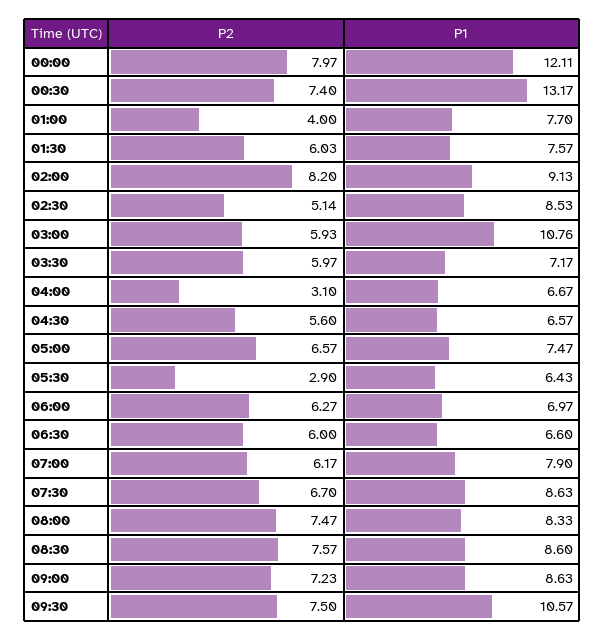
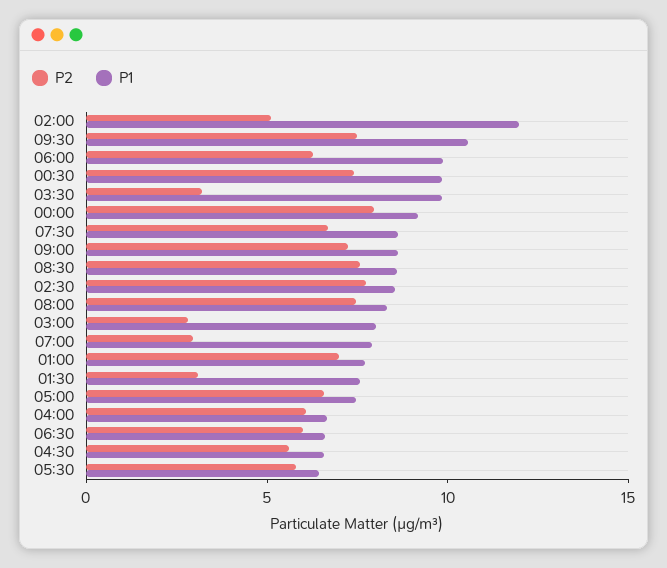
  {
    "P2": {
      "00:00": 7.97,
      "00:30": 7.4,
-     "01:00": 4,
+     "01:00": 7,
-     "01:30": 6.03,
+     "01:30": 3,
-     "02:00": 8.2,
+     "02:00": 5,
-     "02:30": 5.14,
+     "02:30": 8,
-     "03:00": 5.93,
+     "03:00": 3,
-     "03:30": 5.97,
+     "03:30": 3,
-     "04:00": 3.1,
+     "04:00": 6,
      "04:30": 5.6,
      "05:00": 6.57,
-     "05:30": 2.9,
+     "05:30": 6,
      "06:00": 6.27,
      "06:30": 6,
-     "07:00": 6.17,
+     "07:00": 3,
      "07:30": 6.7,
      "08:00": 7.47,
      "08:30": 7.57,
      "09:00": 7.23,
      "09:30": 7.5
    },
    "P1": {
-     "00:00": 12.11,
+     "00:00": 9,
-     "00:30": 13.17,
+     "00:30": 10,
      "01:00": 7.7,
      "01:30": 7.57,
-     "02:00": 9.13,
+     "02:00": 12,
      "02:30": 8.53,
-     "03:00": 10.76,
+     "03:00": 8,
-     "03:30": 7.17,
+     "03:30": 10,
      "04:00": 6.67,
      "04:30": 6.57,
      "05:00": 7.47,
      "05:30": 6.43,
-     "06:00": 6.97,
+     "06:00": 10,
      "06:30": 6.6,
      "07:00": 7.9,
      "07:30": 8.63,
      "08:00": 8.33,
      "08:30": 8.6,
      "09:00": 8.63,
      "09:30": 10.57
    }
  }

